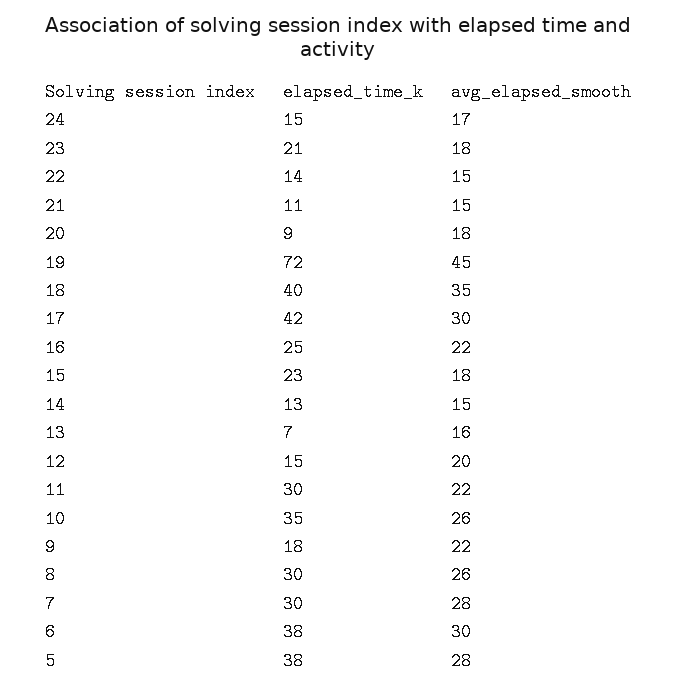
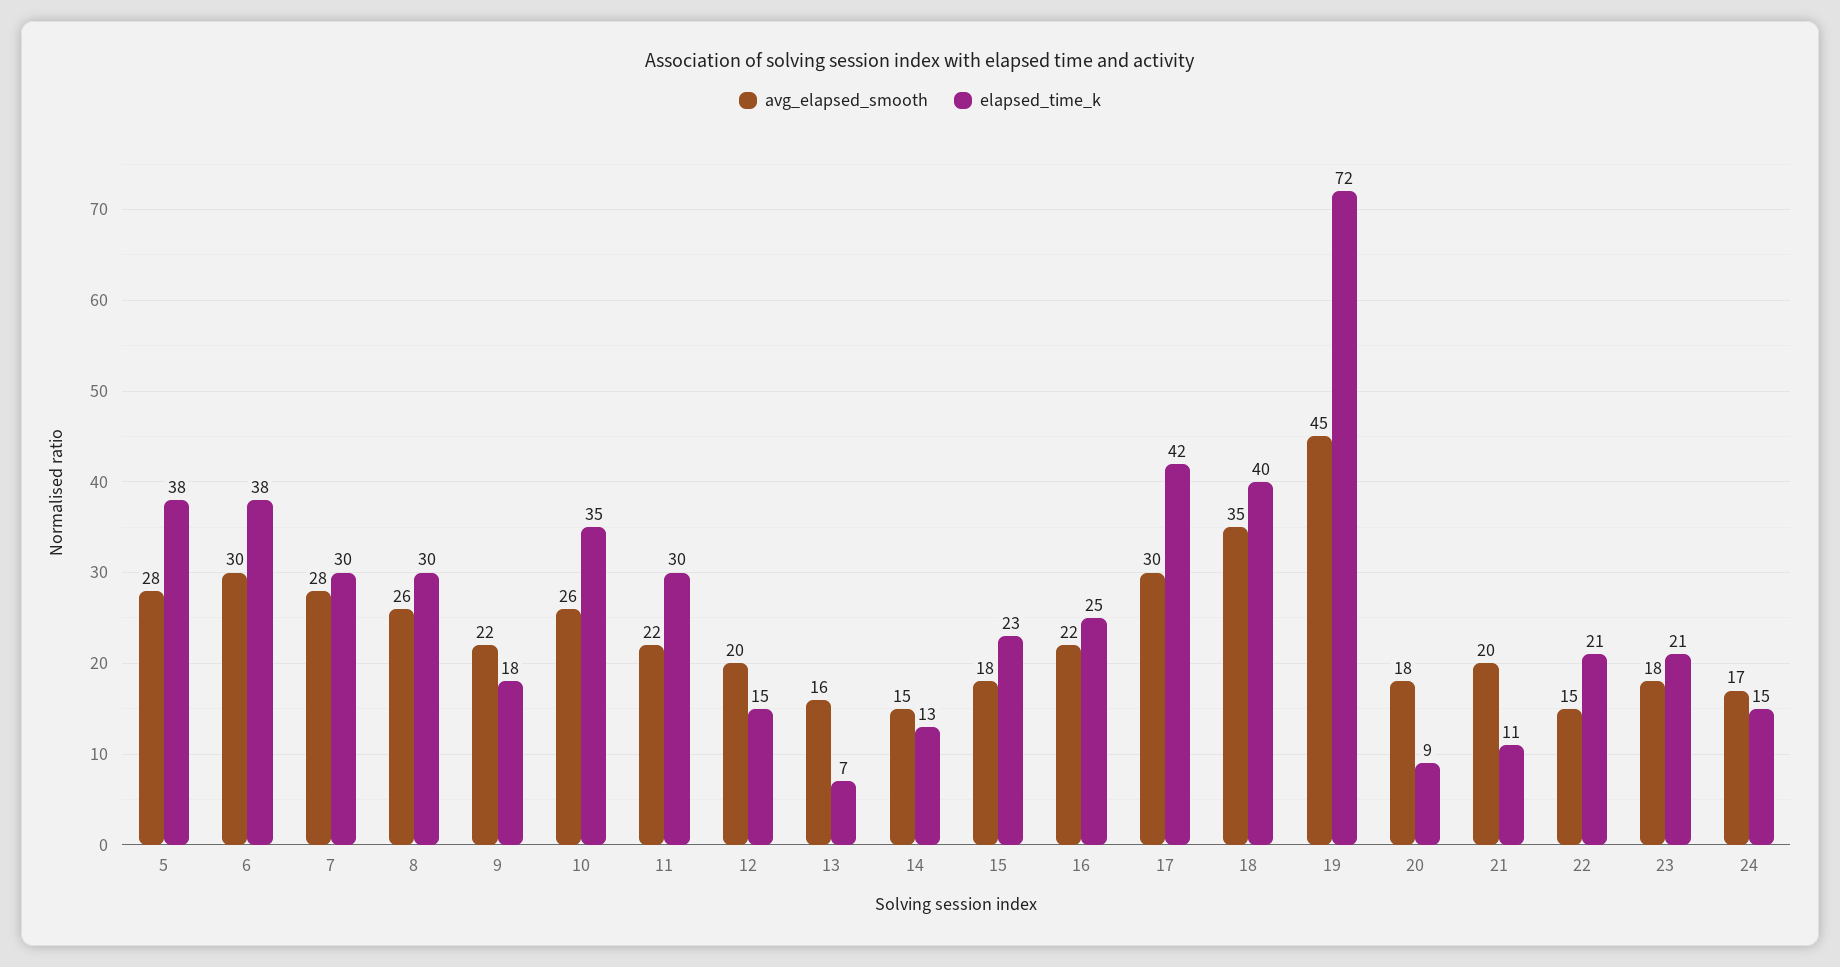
  {
    "elapsed_time_k": {
      "24": 15,
      "23": 21,
-     "22": 14,
+     "22": 21,
      "21": 11,
      "20": 9,
      "19": 72,
      "18": 40,
      "17": 42,
      "16": 25,
      "15": 23,
      "14": 13,
      "13": 7,
      "12": 15,
      "11": 30,
      "10": 35,
      "9": 18,
      "8": 30,
      "7": 30,
      "6": 38,
      "5": 38
    },
    "avg_elapsed_smooth": {
      "24": 17,
      "23": 18,
      "22": 15,
-     "21": 15,
+     "21": 20,
      "20": 18,
      "19": 45,
      "18": 35,
      "17": 30,
      "16": 22,
      "15": 18,
      "14": 15,
      "13": 16,
      "12": 20,
      "11": 22,
      "10": 26,
      "9": 22,
      "8": 26,
      "7": 28,
      "6": 30,
      "5": 28
    }
  }

